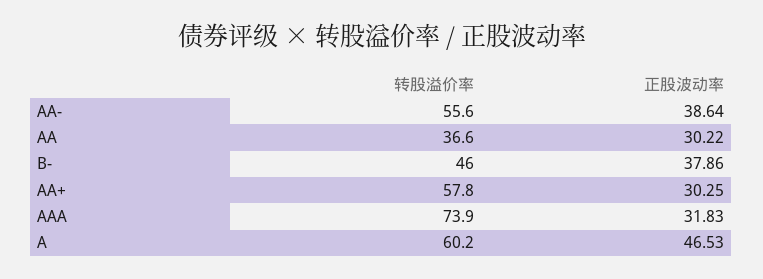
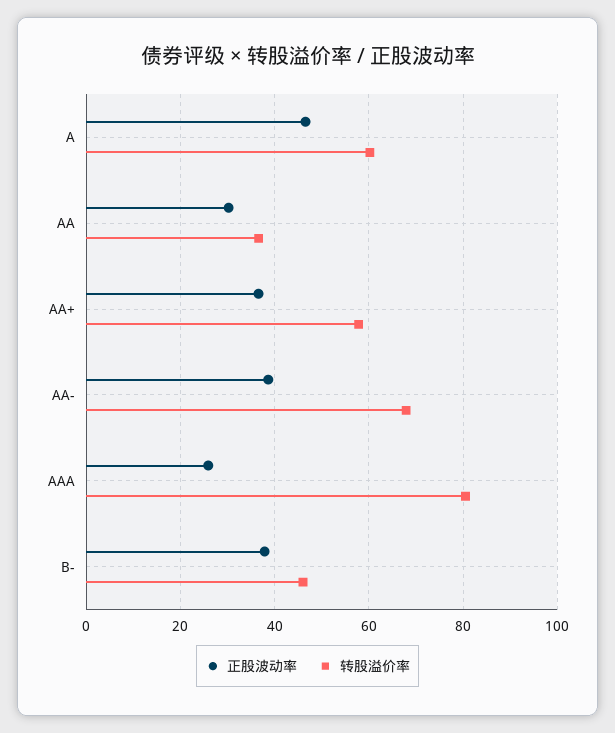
  {
    "转股溢价率": {
-     "AA-": 55.6,
+     "AA-": 68,
      "AA": 36.6,
      "B-": 46,
      "AA+": 57.8,
-     "AAA": 73.9,
+     "AAA": 80,
      "A": 60.2
    },
    "正股波动率": {
      "AA-": 38.64,
      "AA": 30.22,
      "B-": 37.86,
-     "AA+": 30.25,
+     "AA+": 36,
-     "AAA": 31.83,
+     "AAA": 26,
      "A": 46.53
    }
  }

